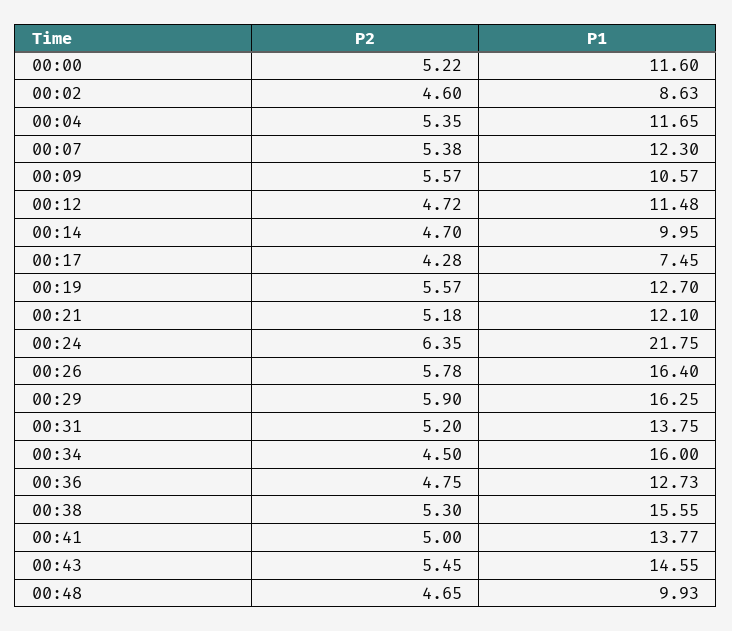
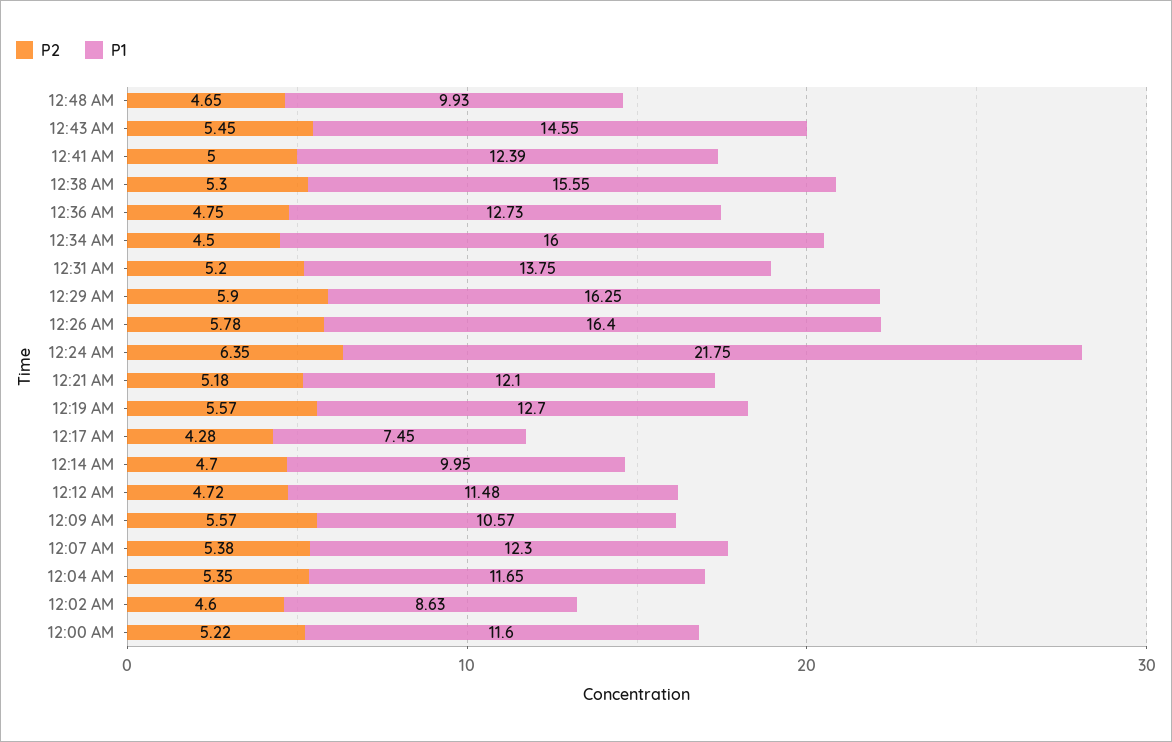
  {
    "P2": {
      "00:00": 5.22,
      "00:02": 4.6,
      "00:04": 5.35,
      "00:07": 5.38,
      "00:09": 5.57,
      "00:12": 4.72,
      "00:14": 4.7,
      "00:17": 4.28,
      "00:19": 5.57,
      "00:21": 5.18,
      "00:24": 6.35,
      "00:26": 5.78,
      "00:29": 5.9,
      "00:31": 5.2,
      "00:34": 4.5,
      "00:36": 4.75,
      "00:38": 5.3,
      "00:41": 5,
      "00:43": 5.45,
      "00:48": 4.65
    },
    "P1": {
      "00:00": 11.6,
      "00:02": 8.63,
      "00:04": 11.65,
      "00:07": 12.3,
      "00:09": 10.57,
      "00:12": 11.48,
      "00:14": 9.95,
      "00:17": 7.45,
      "00:19": 12.7,
      "00:21": 12.1,
      "00:24": 21.75,
      "00:26": 16.4,
      "00:29": 16.25,
      "00:31": 13.75,
      "00:34": 16,
      "00:36": 12.73,
      "00:38": 15.55,
-     "00:41": 13.77,
+     "00:41": 12.39,
      "00:43": 14.55,
      "00:48": 9.93
    }
  }

